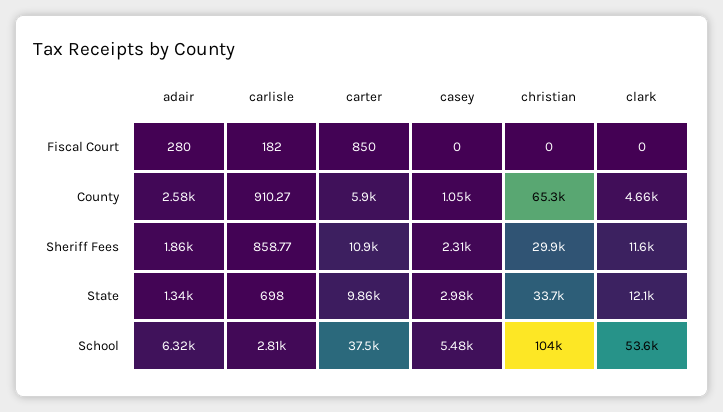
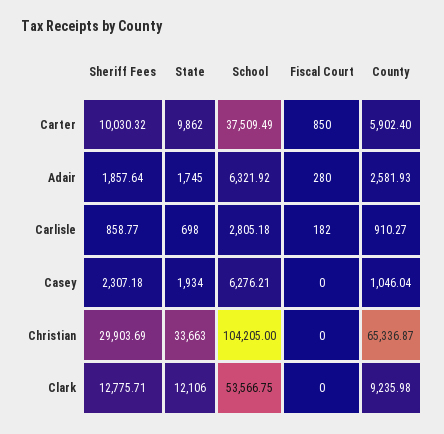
  {
    "adair": {
      "Fiscal Court": 280,
      "County": 2581.93,
      "Sheriff Fees": 1857.64,
-     "State": 1340,
+     "State": 1745,
      "School": 6321.92
    },
    "carlisle": {
      "Fiscal Court": 182,
      "County": 910.27,
      "Sheriff Fees": 858.77,
      "State": 698,
      "School": 2805.18
    },
    "carter": {
      "Fiscal Court": 850,
      "County": 5902.4,
-     "Sheriff Fees": 10900,
+     "Sheriff Fees": 10030.32,
      "State": 9862,
      "School": 37509.49
    },
    "casey": {
      "Fiscal Court": 0,
      "County": 1046.04,
      "Sheriff Fees": 2307.18,
-     "State": 2980,
+     "State": 1934,
-     "School": 5480
+     "School": 6276.21
    },
    "christian": {
      "Fiscal Court": 0,
      "County": 65336.87,
      "Sheriff Fees": 29903.69,
      "State": 33663,
      "School": 104205
    },
    "clark": {
      "Fiscal Court": 0,
-     "County": 4660,
+     "County": 9235.98,
-     "Sheriff Fees": 11600,
+     "Sheriff Fees": 12775.71,
      "State": 12106,
      "School": 53566.75
    }
  }

